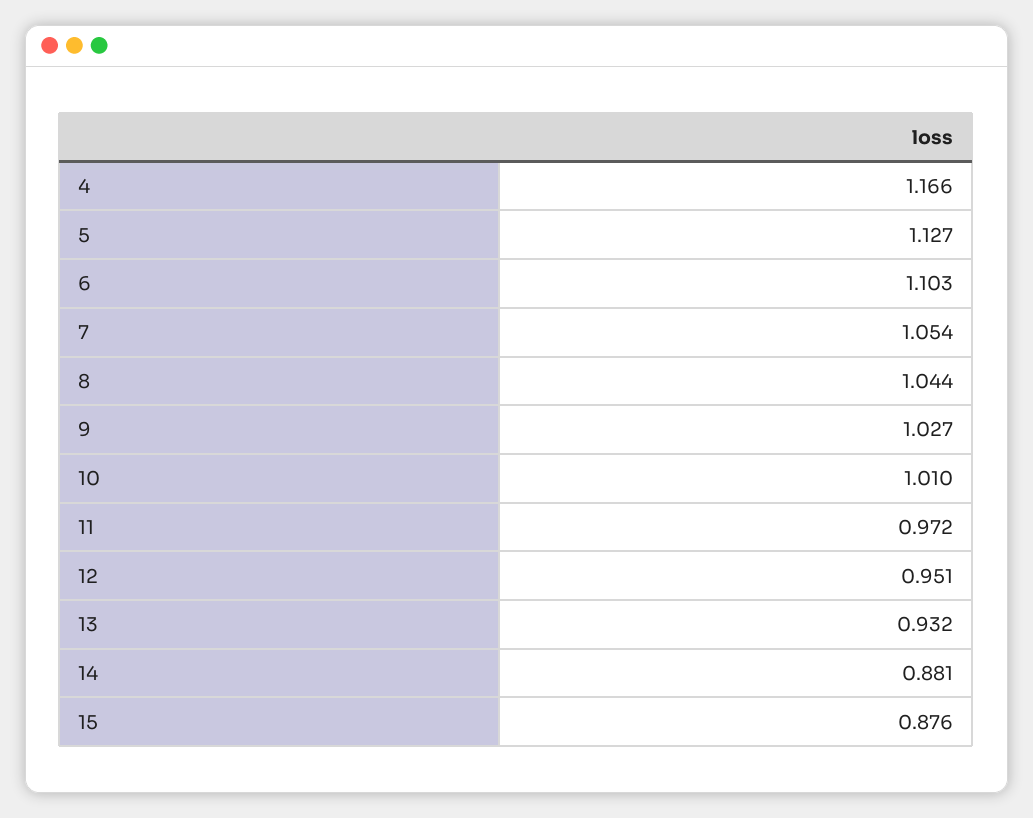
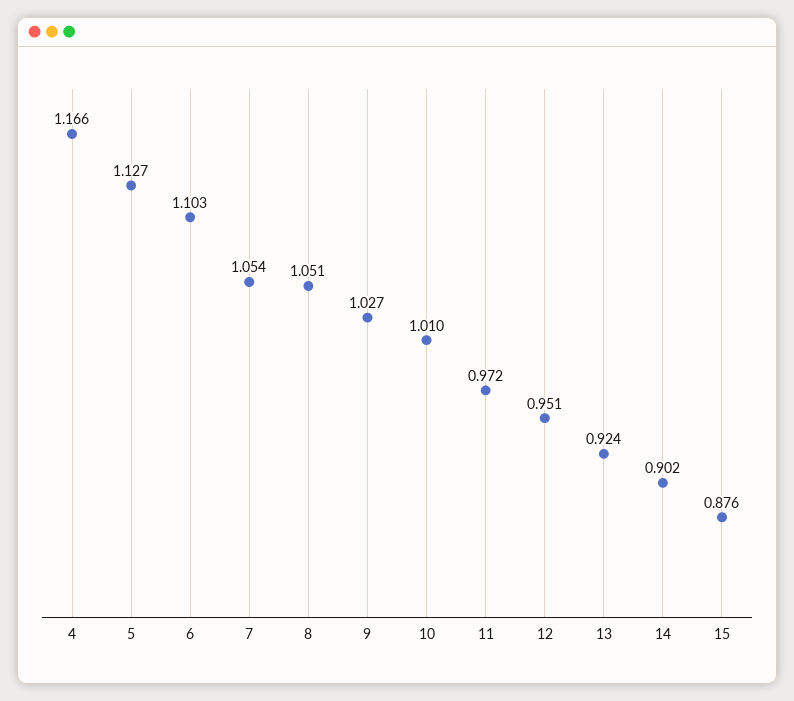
  {
    "4": 1.166,
    "5": 1.127,
    "6": 1.103,
    "7": 1.054,
-   "8": 1.044,
+   "8": 1.051,
    "9": 1.027,
    "10": 1.01,
    "11": 0.972,
    "12": 0.951,
-   "13": 0.932,
+   "13": 0.924,
-   "14": 0.881,
+   "14": 0.902,
    "15": 0.876
  }

